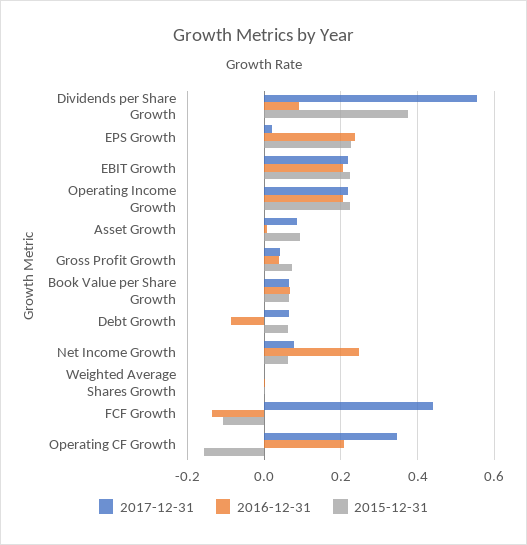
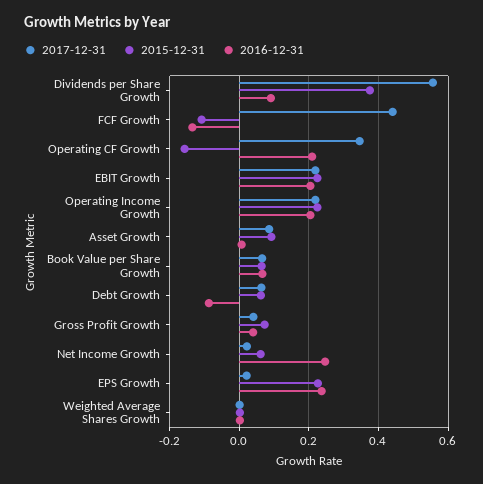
  {
    "2017-12-31": {
      "Dividends per Share Growth": 0.56,
      "EPS Growth": 0.02,
      "EBIT Growth": 0.22,
      "Operating Income Growth": 0.22,
      "Asset Growth": 0.08,
      "Gross Profit Growth": 0.04,
      "Book Value per Share Growth": 0.06,
      "Debt Growth": 0.06,
-     "Net Income Growth": 0.08,
+     "Net Income Growth": 0.02,
      "Weighted Average Shares Growth": 0,
      "FCF Growth": 0.44,
      "Operating CF Growth": 0.34
    },
    "2016-12-31": {
      "Dividends per Share Growth": 0.1,
      "EPS Growth": 0.24,
      "EBIT Growth": 0.2,
      "Operating Income Growth": 0.2,
      "Asset Growth": 0,
      "Gross Profit Growth": 0.04,
      "Book Value per Share Growth": 0.06,
      "Debt Growth": -0.08,
      "Net Income Growth": 0.24,
      "Weighted Average Shares Growth": 0,
      "FCF Growth": -0.14,
      "Operating CF Growth": 0.2
    },
    "2015-12-31": {
      "Dividends per Share Growth": 0.38,
      "EPS Growth": 0.22,
      "EBIT Growth": 0.22,
      "Operating Income Growth": 0.22,
      "Asset Growth": 0.1,
      "Gross Profit Growth": 0.08,
      "Book Value per Share Growth": 0.06,
      "Debt Growth": 0.06,
      "Net Income Growth": 0.06,
      "Weighted Average Shares Growth": 0,
      "FCF Growth": -0.1,
      "Operating CF Growth": -0.16
    }
  }

